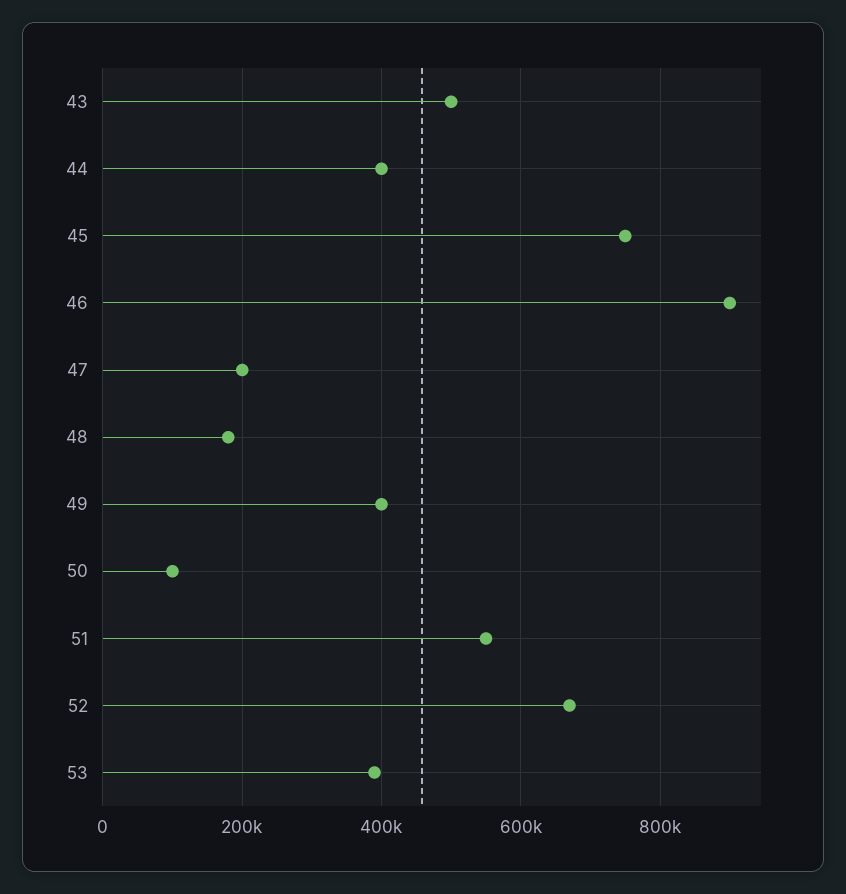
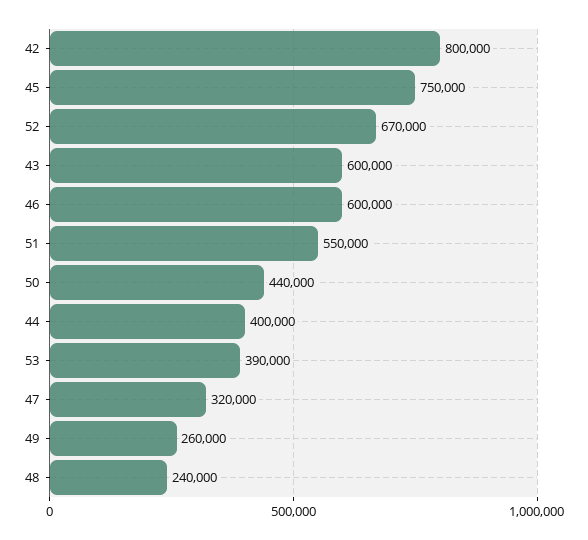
  {
-   "43": 500000,
+   "43": 600000,
    "44": 400000,
    "45": 750000,
-   "46": 900000,
+   "46": 600000,
-   "47": 200000,
+   "47": 320000,
-   "48": 180000,
+   "48": 240000,
-   "49": 400000,
+   "49": 260000,
-   "50": 100000,
+   "50": 440000,
    "51": 550000,
    "52": 670000,
-   "53": 390000
+   "53": 390000,
+   "42": 800000
  }

